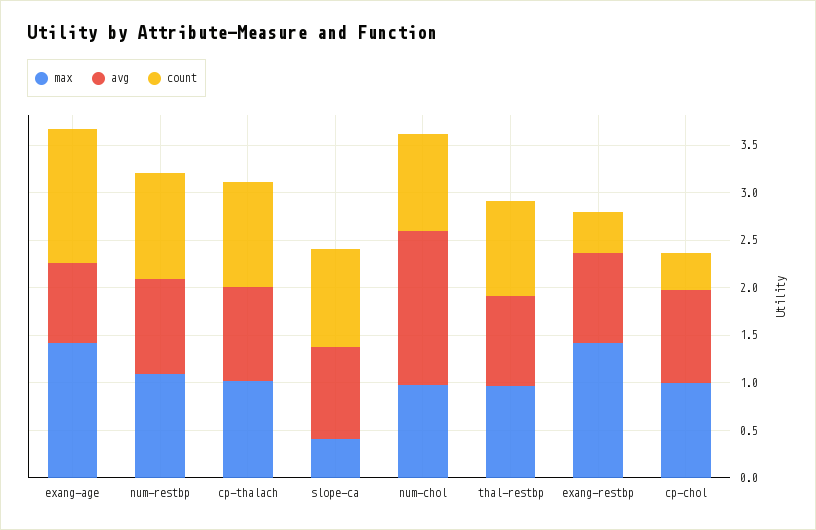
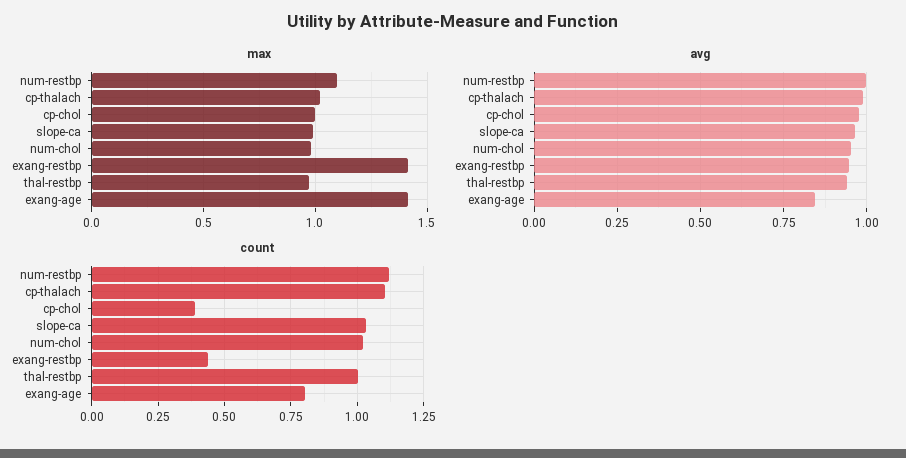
  {
    "max": {
      "exang-age": 1.4,
      "num-restbp": 1.1,
      "cp-thalach": 1,
-     "slope-ca": 0.4,
+     "slope-ca": 1,
      "num-chol": 1,
      "thal-restbp": 0.95,
      "exang-restbp": 1.4,
      "cp-chol": 1
    },
    "avg": {
      "exang-age": 0.85,
      "num-restbp": 1,
      "cp-thalach": 1,
      "slope-ca": 0.975,
-     "num-chol": 1.6,
+     "num-chol": 0.95,
      "thal-restbp": 0.95,
      "exang-restbp": 0.95,
      "cp-chol": 0.975
    },
    "count": {
-     "exang-age": 1.4,
+     "exang-age": 0.8,
      "num-restbp": 1.125,
      "cp-thalach": 1.1,
      "slope-ca": 1.025,
      "num-chol": 1.025,
      "thal-restbp": 1,
      "exang-restbp": 0.425,
      "cp-chol": 0.4
    }
  }

